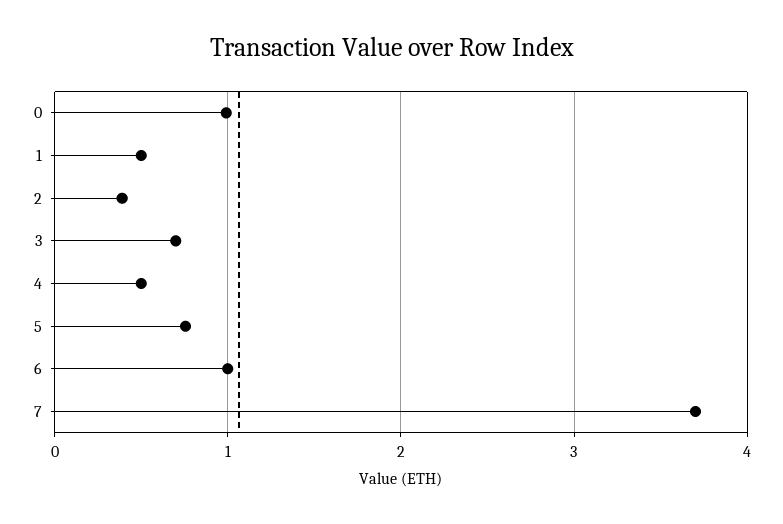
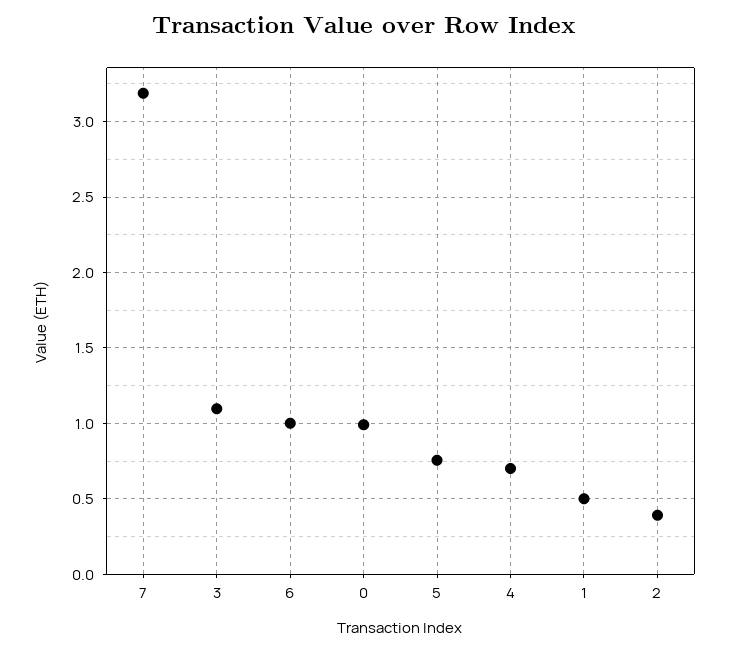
  {
    "0": 1,
    "1": 0.5,
    "2": 0.4,
-   "3": 0.7,
+   "3": 1.1,
-   "4": 0.5,
+   "4": 0.7,
    "5": 0.75,
    "6": 1,
-   "7": 3.7
+   "7": 3.2
  }

